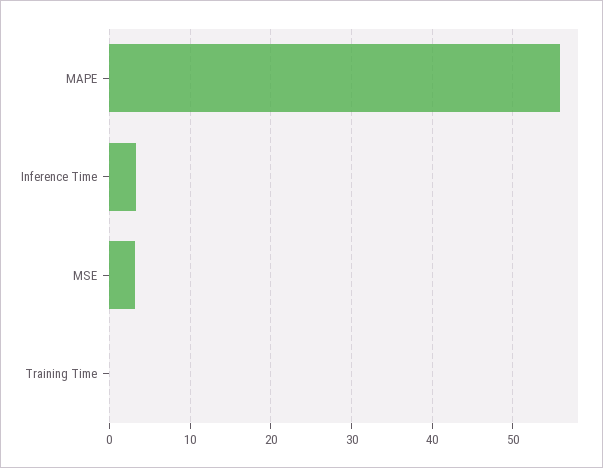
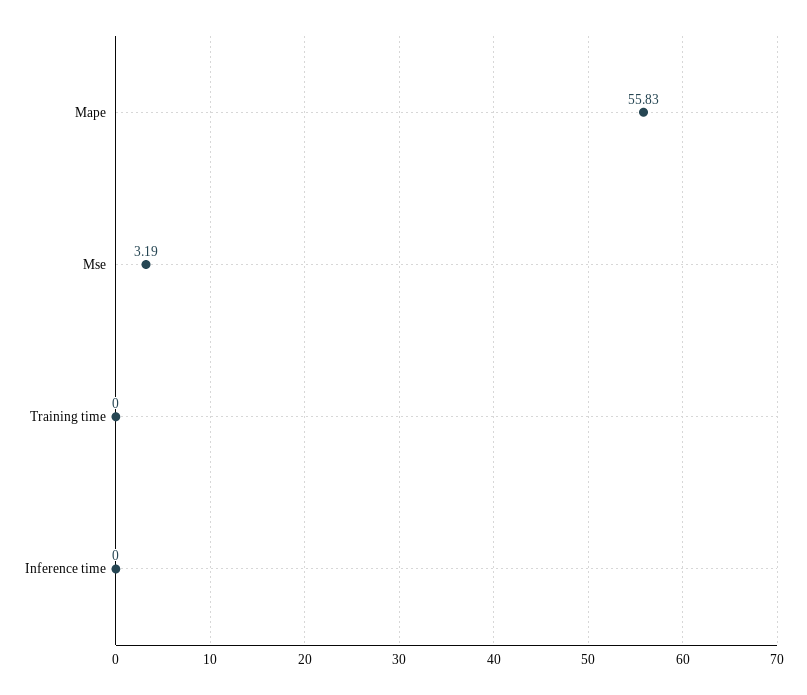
  {
    "MAPE": 55.83,
-   "Inference Time": 3,
+   "Inference Time": 0,
    "MSE": 3.19,
    "Training Time": 0
  }

